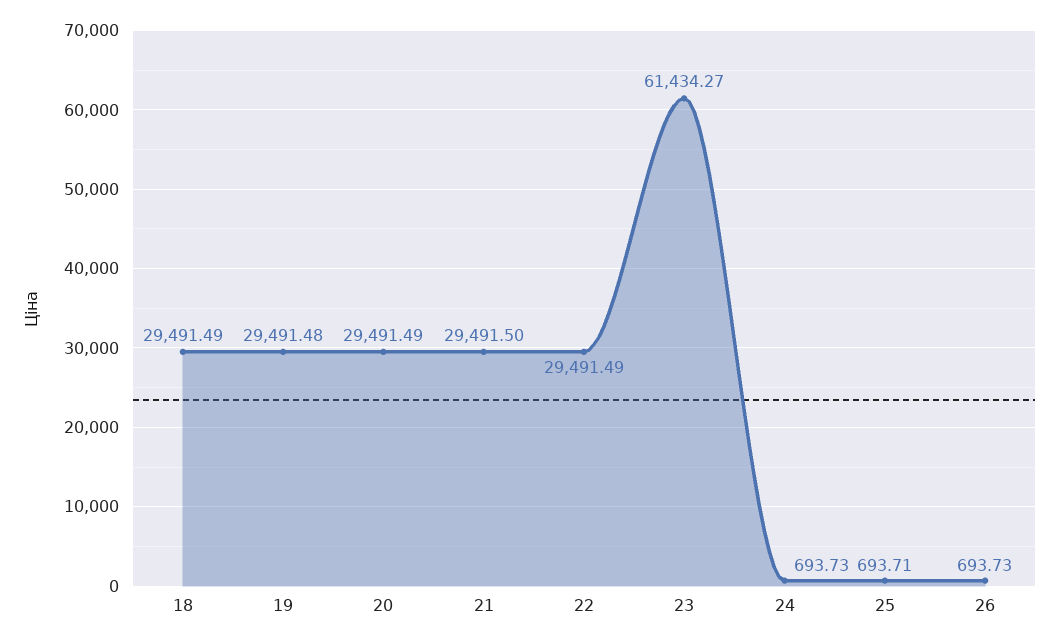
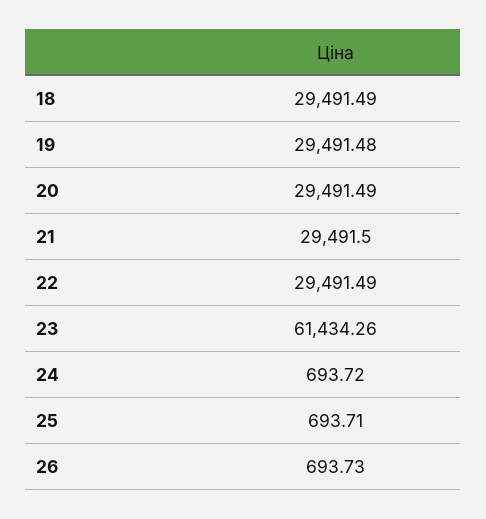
  {
    "18": 29491.49,
    "19": 29491.48,
    "20": 29491.49,
    "21": 29491.5,
    "22": 29491.49,
-   "23": 61434.27,
+   "23": 61434.26,
-   "24": 693.73,
+   "24": 693.72,
    "25": 693.71,
    "26": 693.73
  }

